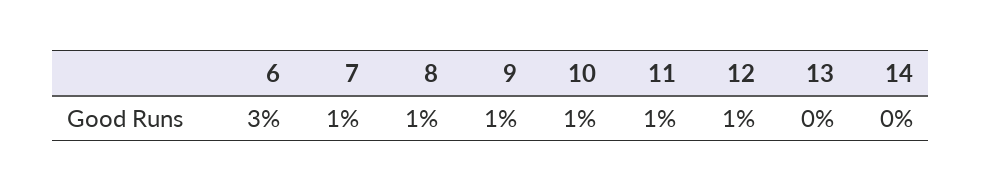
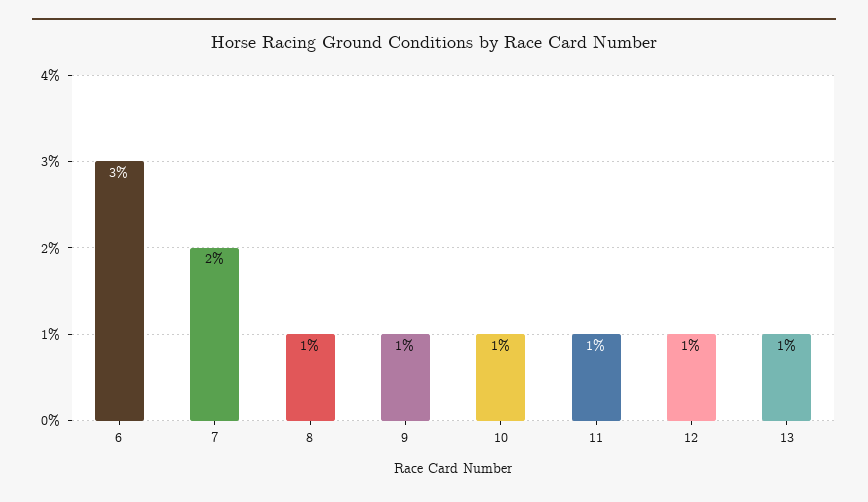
  {
    "6": 3,
-   "7": 1,
+   "7": 2,
    "8": 1,
    "9": 1,
    "10": 1,
    "11": 1,
    "12": 1,
-   "13": 0,
+   "13": 1
-   "14": 0
  }

